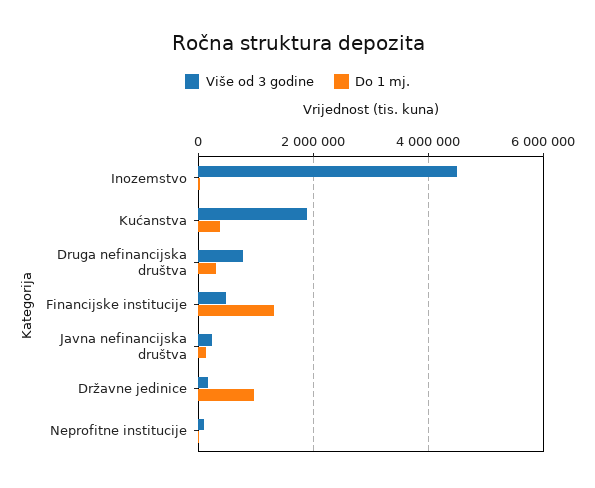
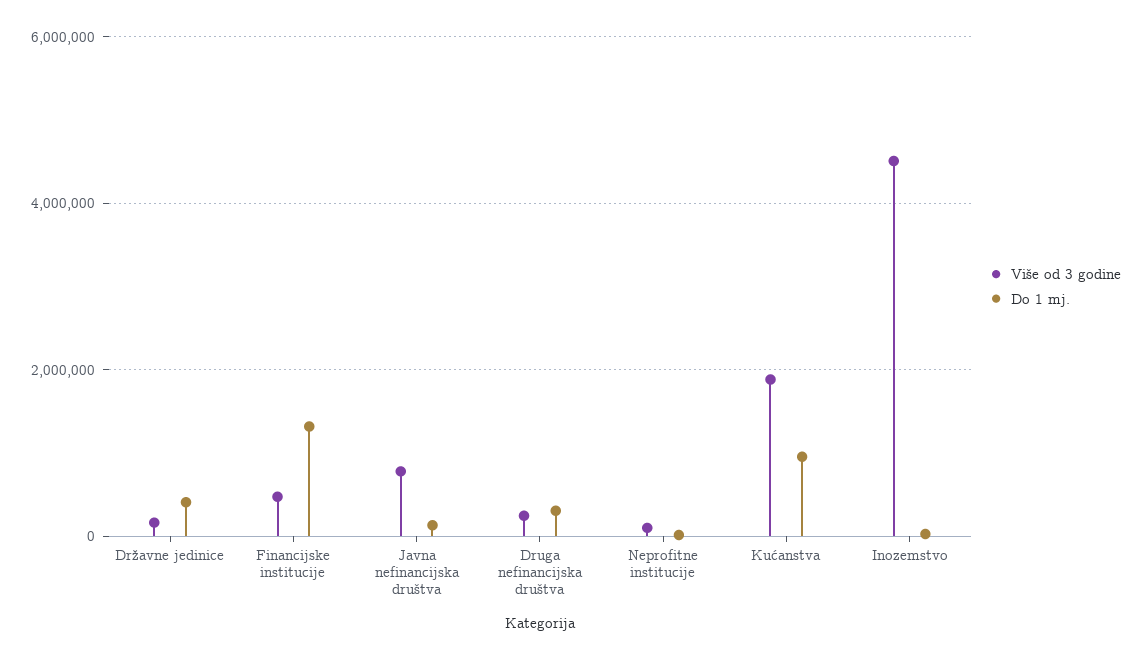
  {
    "Više od 3 godine": {
      "Inozemstvo": 4600000,
      "Kućanstva": 1800000,
-     "Druga nefinancijska društva": 800000,
+     "Druga nefinancijska društva": 200000,
      "Financijske institucije": 400000,
-     "Javna nefinancijska društva": 200000,
+     "Javna nefinancijska društva": 800000,
      "Državne jedinice": 200000,
      "Neprofitne institucije": 200000
    },
    "Do 1 mj.": {
      "Inozemstvo": 0,
-     "Kućanstva": 400000,
+     "Kućanstva": 1000000,
      "Druga nefinancijska društva": 400000,
      "Financijske institucije": 1400000,
      "Javna nefinancijska društva": 200000,
-     "Državne jedinice": 1000000,
+     "Državne jedinice": 400000,
      "Neprofitne institucije": 0
    }
  }

